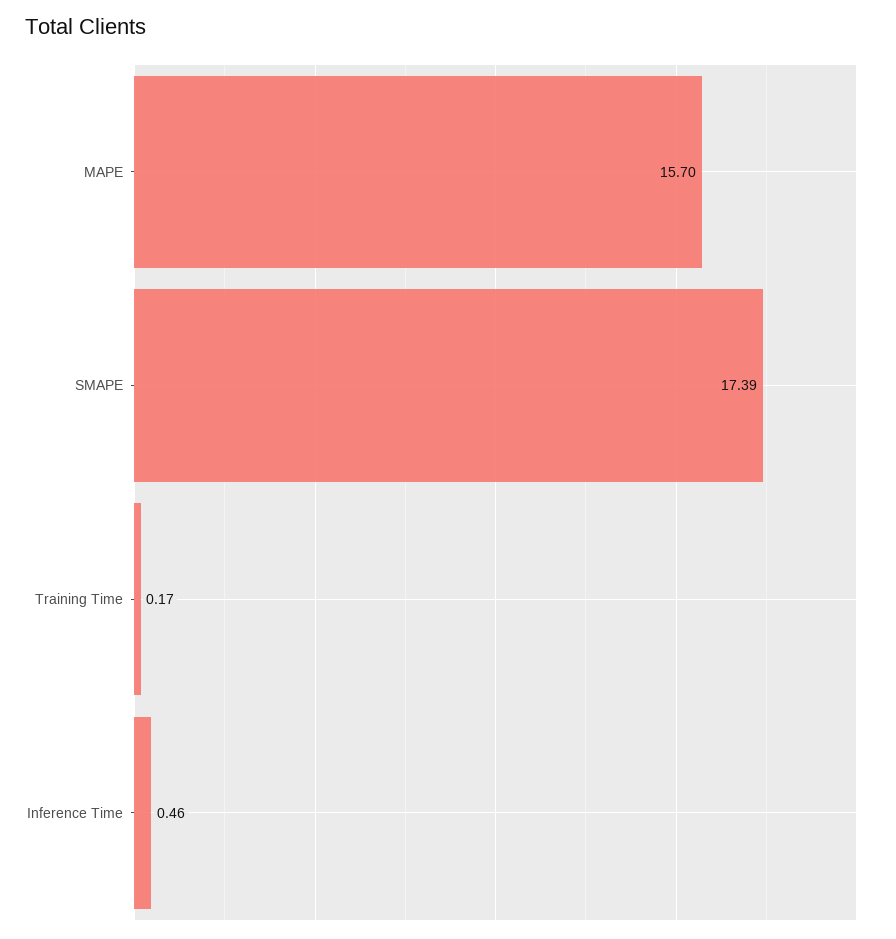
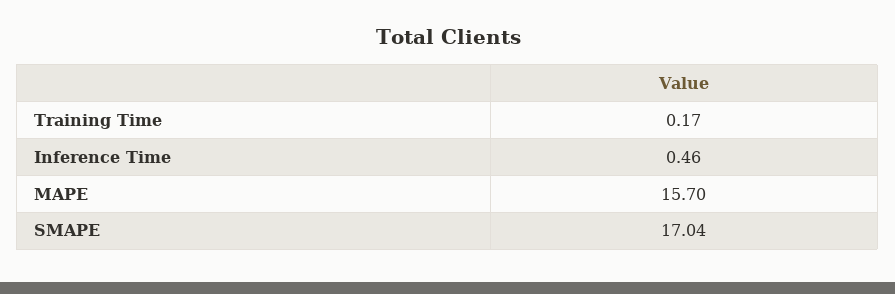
  {
    "MAPE": 15.7,
-   "SMAPE": 17.39,
+   "SMAPE": 17.04,
    "Training Time": 0.17,
    "Inference Time": 0.46
  }

